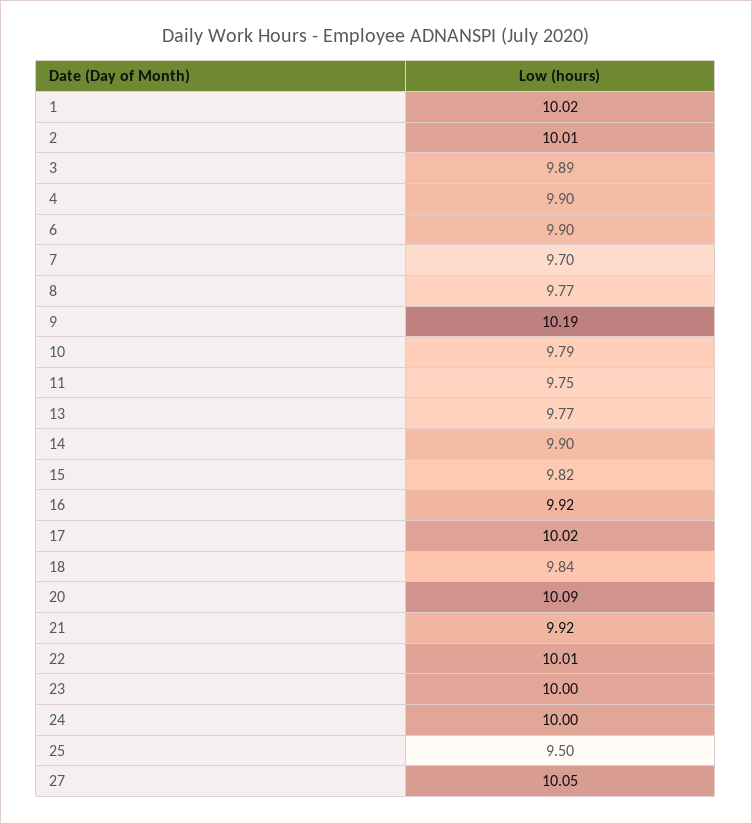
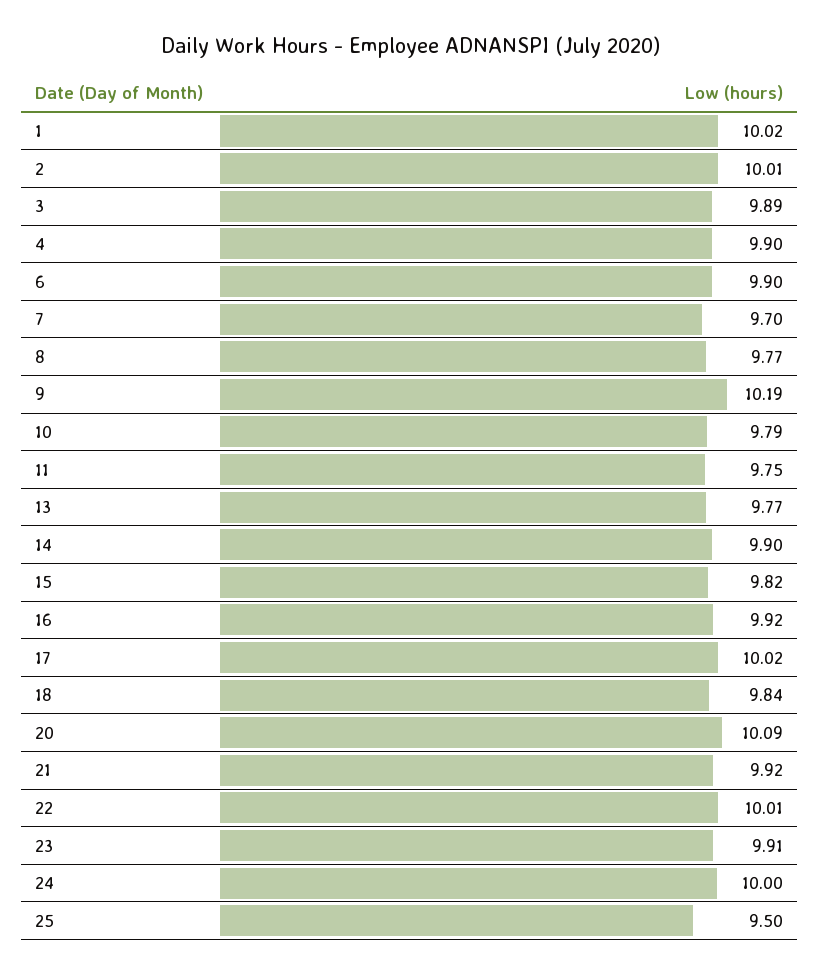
  {
    "1": 10.02,
    "2": 10.01,
    "3": 9.89,
    "4": 9.9,
    "6": 9.9,
    "7": 9.7,
    "8": 9.77,
    "9": 10.19,
    "10": 9.79,
    "11": 9.75,
    "13": 9.77,
    "14": 9.9,
    "15": 9.82,
    "16": 9.92,
    "17": 10.02,
    "18": 9.84,
    "20": 10.09,
    "21": 9.92,
    "22": 10.01,
-   "23": 10,
+   "23": 9.91,
    "24": 10,
-   "25": 9.5,
+   "25": 9.5
-   "27": 10.05
  }

